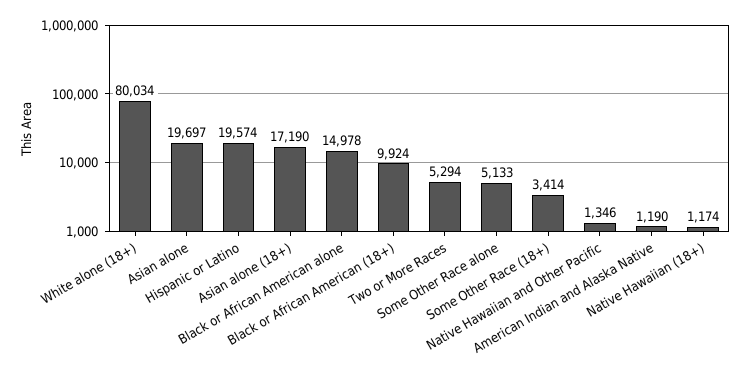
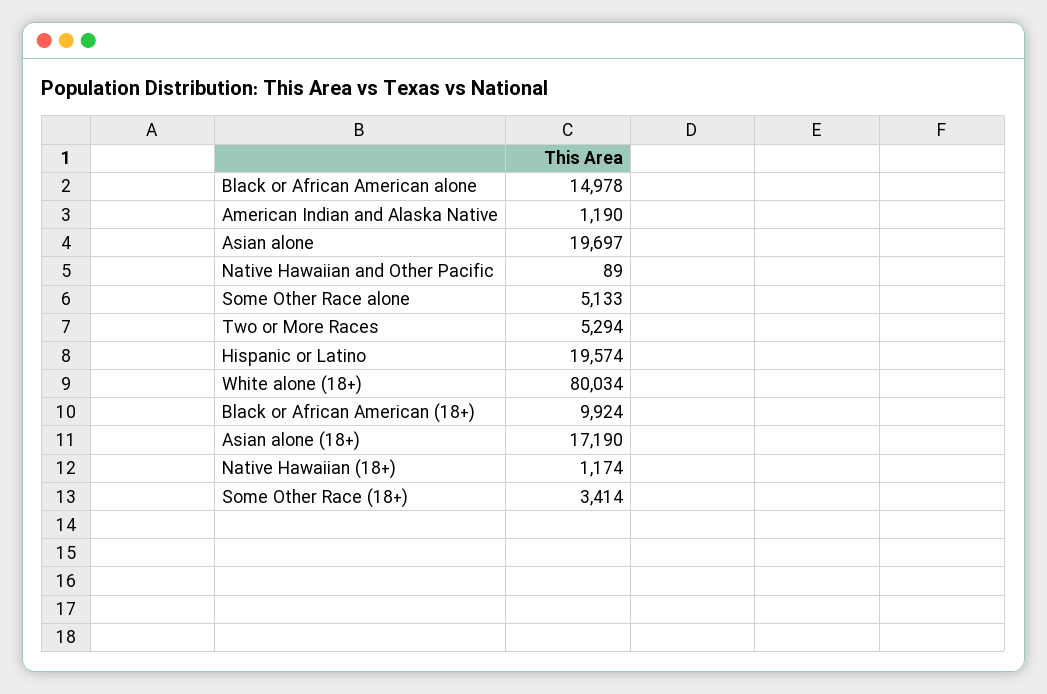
  {
    "White alone (18+)": 80034,
    "Asian alone": 19697,
    "Hispanic or Latino": 19574,
    "Asian alone (18+)": 17190,
    "Black or African American alone": 14978,
    "Black or African American (18+)": 9924,
    "Two or More Races": 5294,
    "Some Other Race alone": 5133,
    "Some Other Race (18+)": 3414,
-   "Native Hawaiian and Other Pacific": 1346,
+   "Native Hawaiian and Other Pacific": 89,
    "American Indian and Alaska Native": 1190,
    "Native Hawaiian (18+)": 1174
  }

